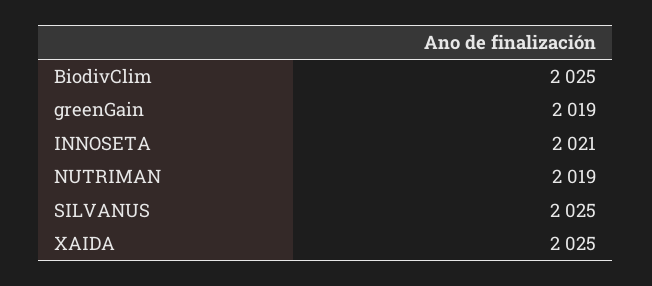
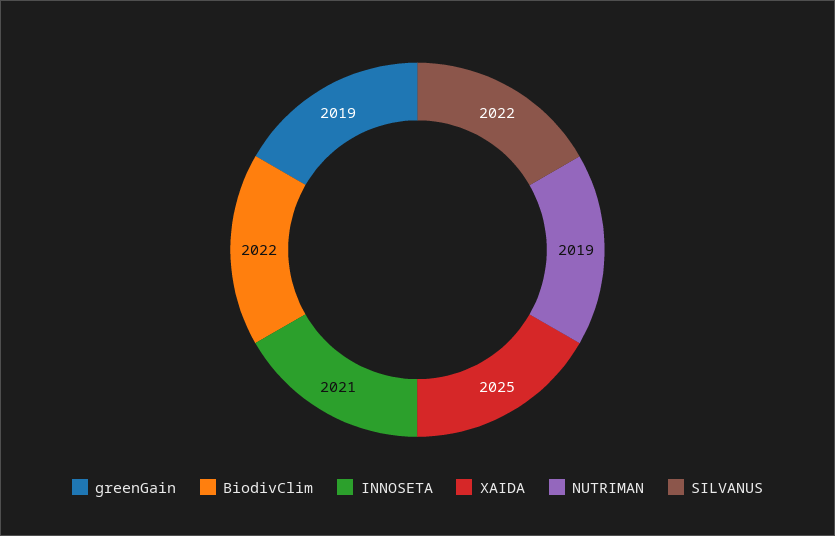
  {
-   "BiodivClim": 2025,
+   "BiodivClim": 2022,
    "greenGain": 2019,
    "INNOSETA": 2021,
    "NUTRIMAN": 2019,
-   "SILVANUS": 2025,
+   "SILVANUS": 2022,
    "XAIDA": 2025
  }

